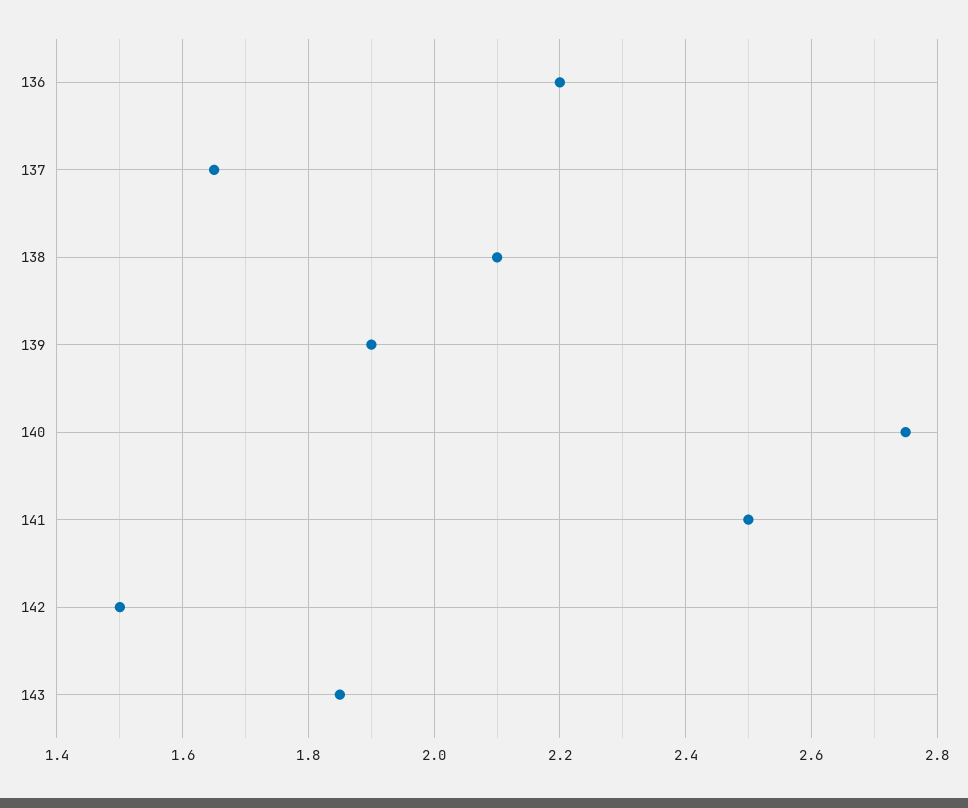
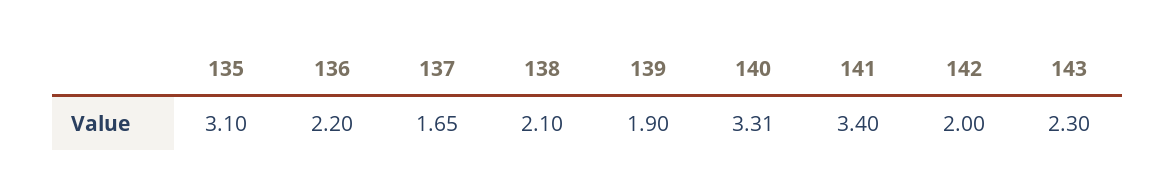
  {
    "136": 2.2,
    "137": 1.65,
    "138": 2.1,
    "139": 1.9,
-   "140": 2.75,
+   "140": 3.31,
-   "141": 2.5,
+   "141": 3.4,
-   "142": 1.5,
+   "142": 2,
-   "143": 1.85
+   "143": 2.3,
+   "135": 3.1
  }

